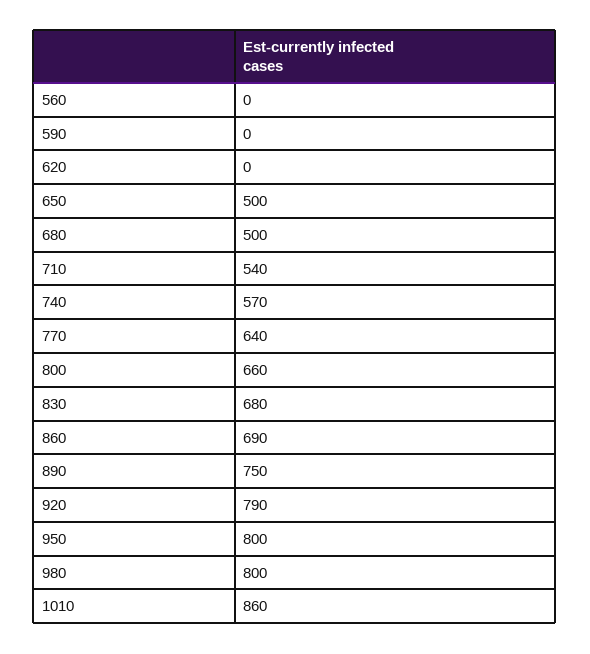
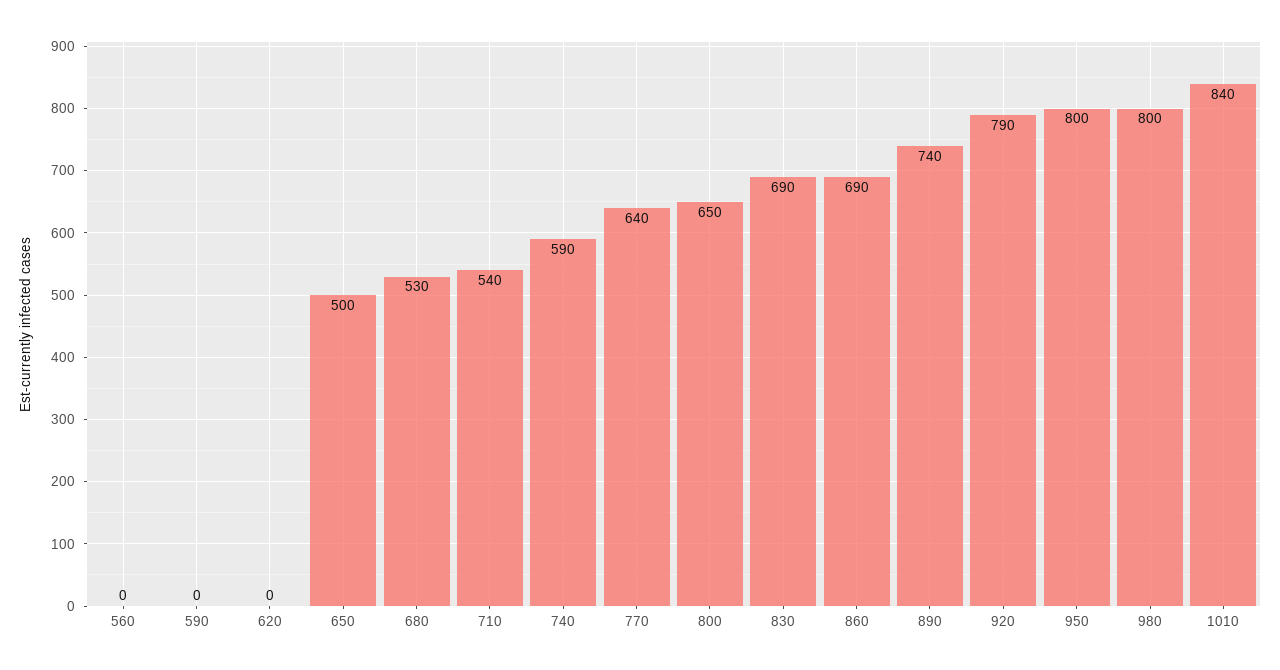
  {
    "560": 0,
    "590": 0,
    "620": 0,
    "650": 500,
-   "680": 500,
+   "680": 530,
    "710": 540,
-   "740": 570,
+   "740": 590,
    "770": 640,
-   "800": 660,
+   "800": 650,
-   "830": 680,
+   "830": 690,
    "860": 690,
-   "890": 750,
+   "890": 740,
    "920": 790,
    "950": 800,
    "980": 800,
-   "1010": 860
+   "1010": 840
  }

